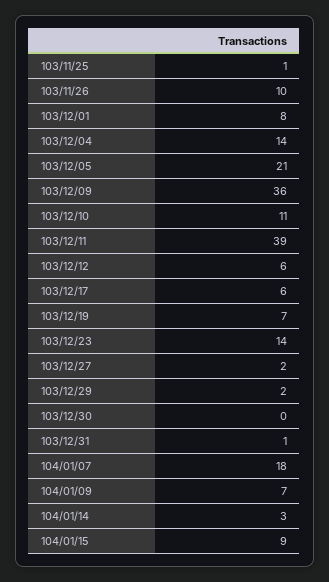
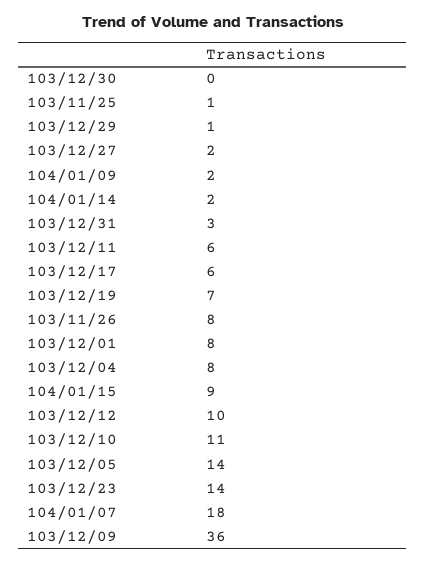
  {
    "103/11/25": 1,
-   "103/11/26": 10,
+   "103/11/26": 8,
    "103/12/01": 8,
-   "103/12/04": 14,
+   "103/12/04": 8,
-   "103/12/05": 21,
+   "103/12/05": 14,
    "103/12/09": 36,
    "103/12/10": 11,
-   "103/12/11": 39,
+   "103/12/11": 6,
-   "103/12/12": 6,
+   "103/12/12": 10,
    "103/12/17": 6,
    "103/12/19": 7,
    "103/12/23": 14,
    "103/12/27": 2,
-   "103/12/29": 2,
+   "103/12/29": 1,
    "103/12/30": 0,
-   "103/12/31": 1,
+   "103/12/31": 3,
    "104/01/07": 18,
-   "104/01/09": 7,
+   "104/01/09": 2,
-   "104/01/14": 3,
+   "104/01/14": 2,
    "104/01/15": 9
  }

